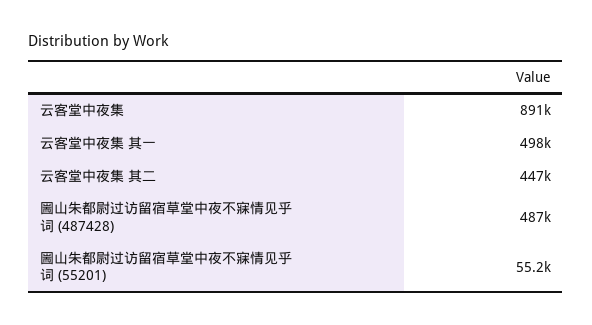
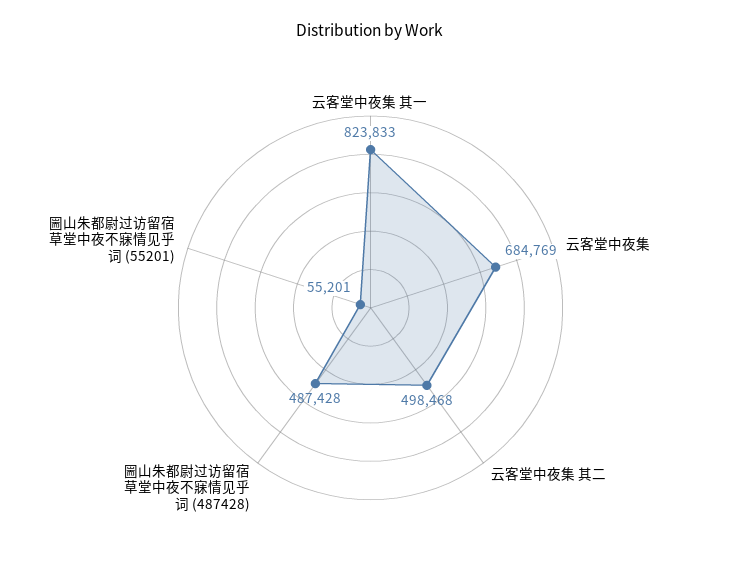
  {
-   "云客堂中夜集": 891000,
+   "云客堂中夜集": 684769,
-   "云客堂中夜集 其一": 498000,
+   "云客堂中夜集 其一": 823833,
-   "云客堂中夜集 其二": 447000,
+   "云客堂中夜集 其二": 498468,
    "圌山朱都尉过访留宿草堂中夜不寐情见乎词 (487428)": 487428,
    "圌山朱都尉过访留宿草堂中夜不寐情见乎词 (55201)": 55201
  }

